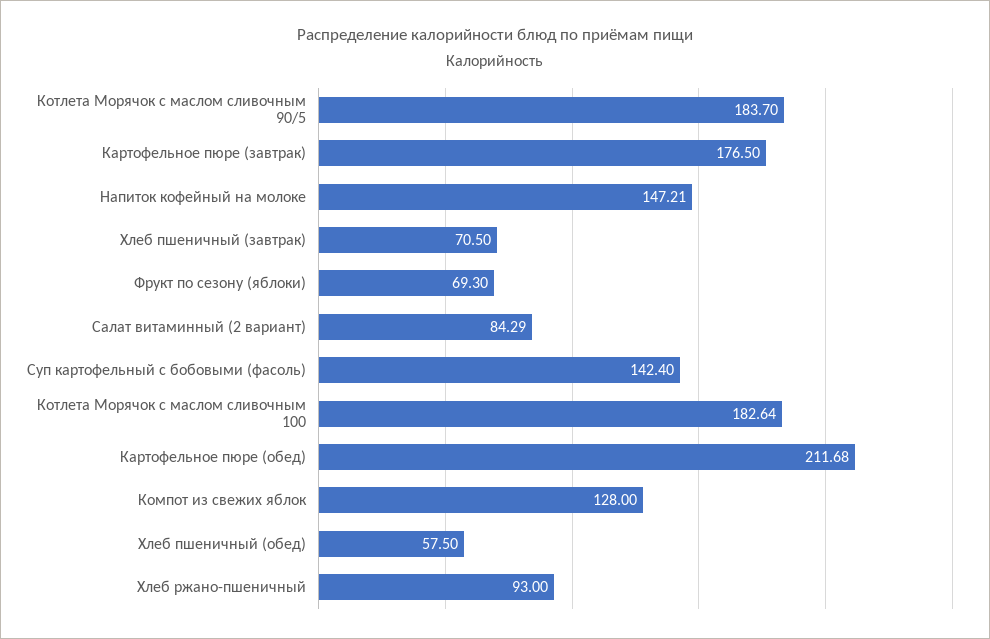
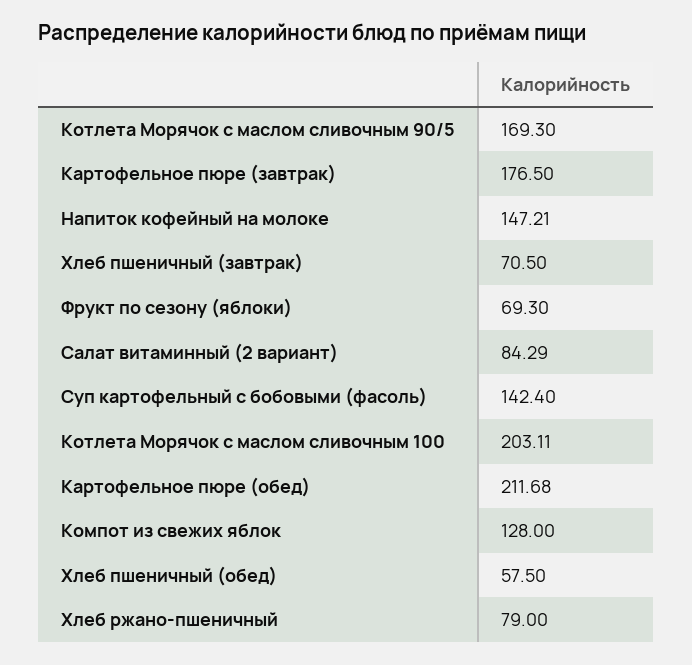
  {
-   "Котлета Морячок с маслом сливочным 90/5": 183.7,
+   "Котлета Морячок с маслом сливочным 90/5": 169.3,
    "Картофельное пюре (завтрак)": 176.5,
    "Напиток кофейный на молоке": 147.21,
    "Хлеб пшеничный (завтрак)": 70.5,
    "Фрукт по сезону (яблоки)": 69.3,
    "Салат витаминный (2 вариант)": 84.29,
    "Суп картофельный с бобовыми (фасоль)": 142.4,
-   "Котлета Морячок с маслом сливочным 100": 182.64,
+   "Котлета Морячок с маслом сливочным 100": 203.11,
    "Картофельное пюре (обед)": 211.68,
    "Компот из свежих яблок": 128,
    "Хлеб пшеничный (обед)": 57.5,
-   "Хлеб ржано-пшеничный": 93
+   "Хлеб ржано-пшеничный": 79
  }

